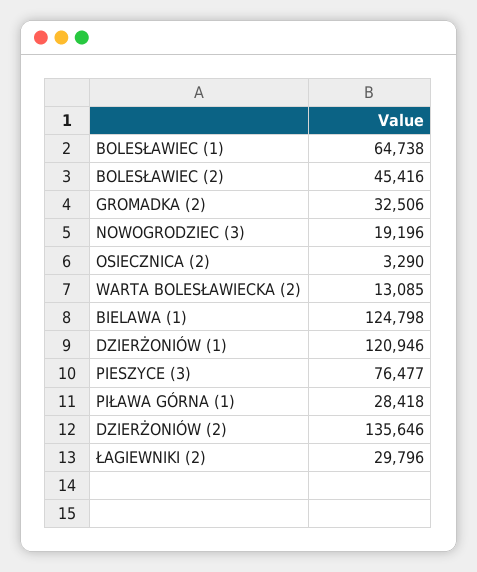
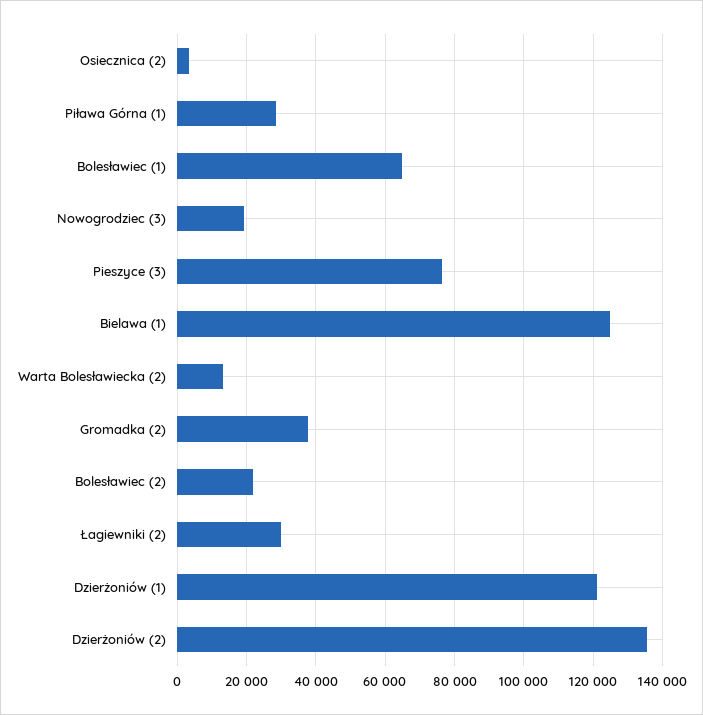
  {
    "BOLESŁAWIEC (1)": 64738,
-   "BOLESŁAWIEC (2)": 45416,
+   "BOLESŁAWIEC (2)": 22000,
-   "GROMADKA (2)": 32506,
+   "GROMADKA (2)": 38000,
    "NOWOGRODZIEC (3)": 19196,
    "OSIECZNICA (2)": 3290,
    "WARTA BOLESŁAWIECKA (2)": 13085,
    "BIELAWA (1)": 124798,
    "DZIERŻONIÓW (1)": 120946,
    "PIESZYCE (3)": 76477,
    "PIŁAWA GÓRNA (1)": 28418,
    "DZIERŻONIÓW (2)": 135646,
    "ŁAGIEWNIKI (2)": 29796
  }

